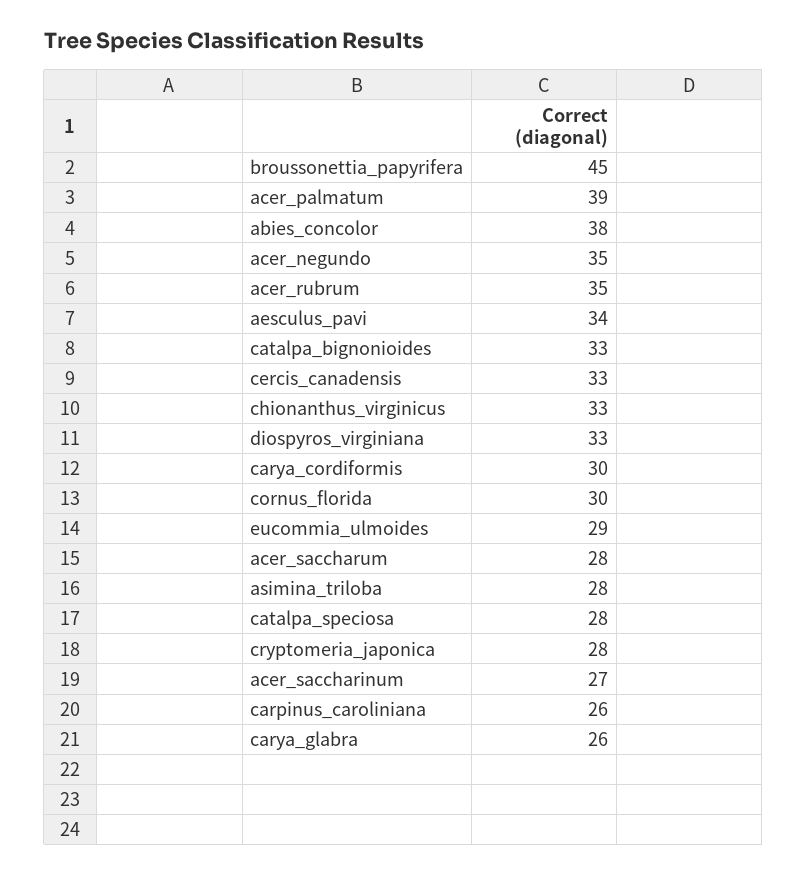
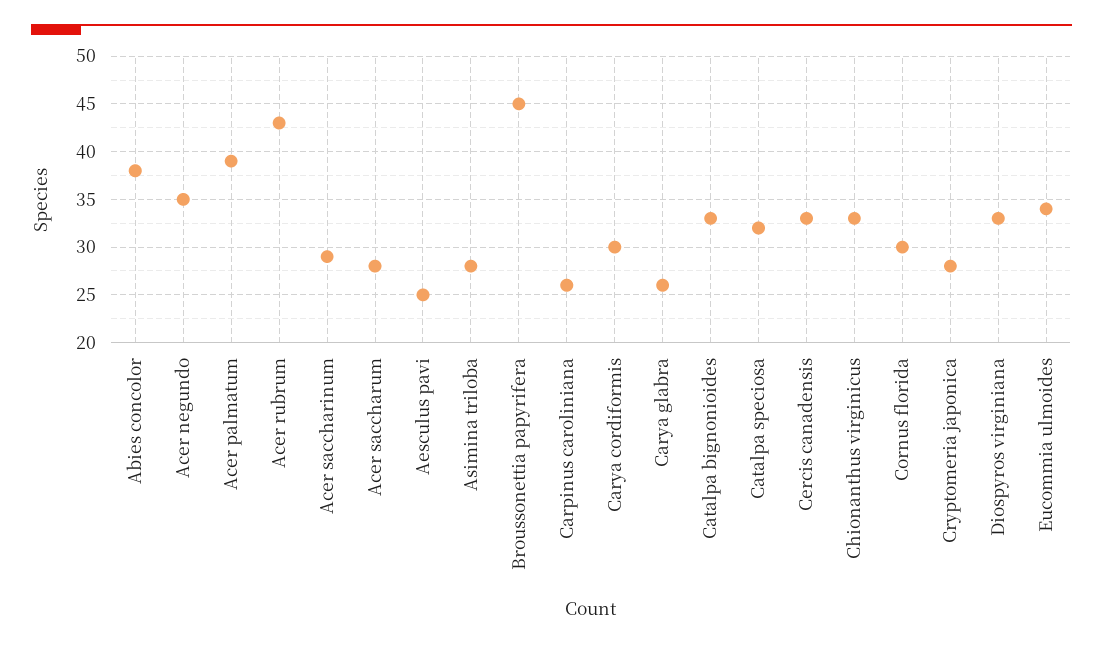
  {
    "broussonettia_papyrifera": 45,
    "acer_palmatum": 39,
    "abies_concolor": 38,
    "acer_negundo": 35,
-   "acer_rubrum": 35,
+   "acer_rubrum": 43,
-   "aesculus_pavi": 34,
+   "aesculus_pavi": 25,
    "catalpa_bignonioides": 33,
    "cercis_canadensis": 33,
    "chionanthus_virginicus": 33,
    "diospyros_virginiana": 33,
    "carya_cordiformis": 30,
    "cornus_florida": 30,
-   "eucommia_ulmoides": 29,
+   "eucommia_ulmoides": 34,
    "acer_saccharum": 28,
    "asimina_triloba": 28,
-   "catalpa_speciosa": 28,
+   "catalpa_speciosa": 32,
    "cryptomeria_japonica": 28,
-   "acer_saccharinum": 27,
+   "acer_saccharinum": 29,
    "carpinus_caroliniana": 26,
    "carya_glabra": 26
  }

